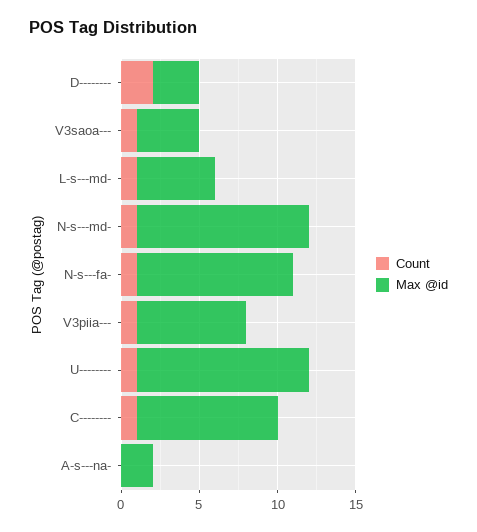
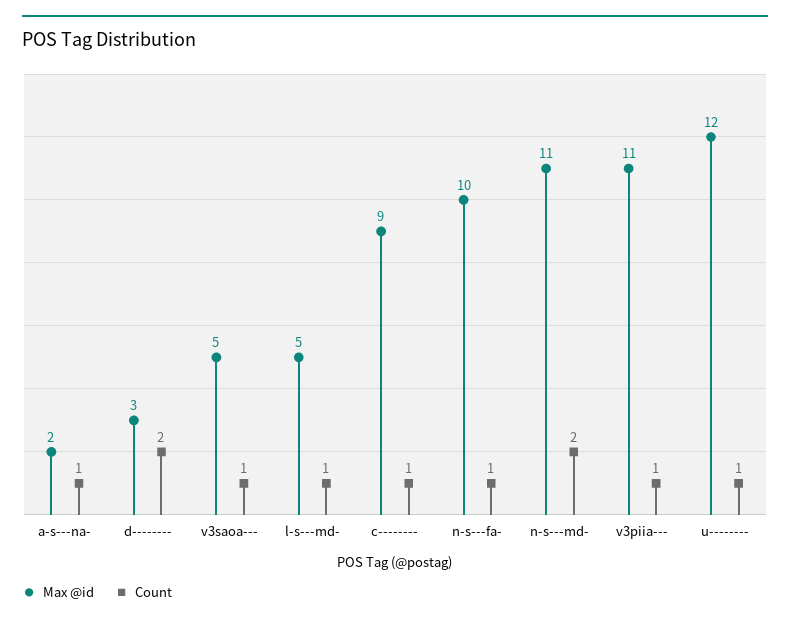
  {
    "Count": {
      "D--------": 2,
      "V3saoa---": 1,
      "L-s---md-": 1,
-     "N-s---md-": 1,
+     "N-s---md-": 2,
      "N-s---fa-": 1,
      "V3piia---": 1,
      "U--------": 1,
      "C--------": 1,
-     "A-s---na-": 0
+     "A-s---na-": 1
    },
    "Max @id": {
      "D--------": 3,
-     "V3saoa---": 4,
+     "V3saoa---": 5,
      "L-s---md-": 5,
      "N-s---md-": 11,
      "N-s---fa-": 10,
-     "V3piia---": 7,
+     "V3piia---": 11,
-     "U--------": 11,
+     "U--------": 12,
      "C--------": 9,
      "A-s---na-": 2
    }
  }

